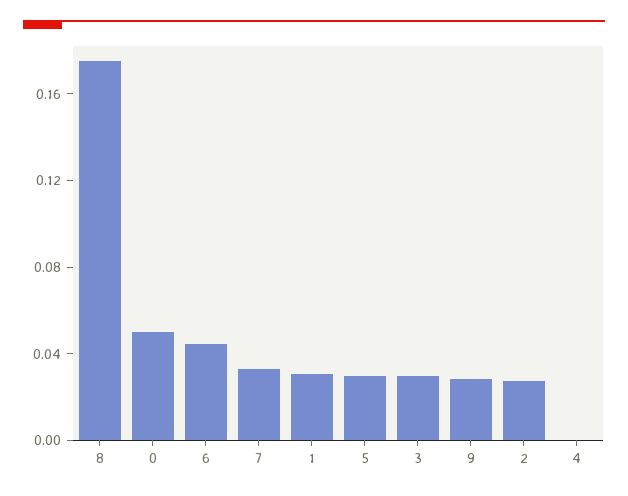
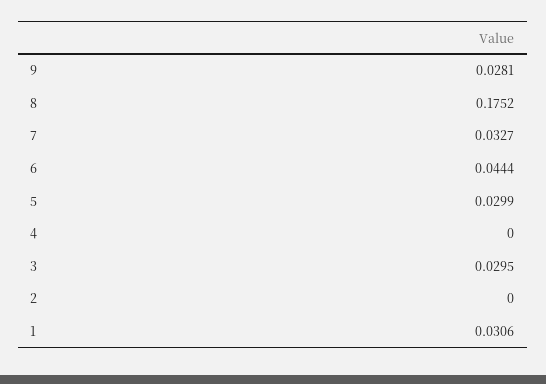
  {
    "8": 0.1752,
-   "0": 0.05,
    "6": 0.0444,
    "7": 0.0327,
    "1": 0.0306,
    "5": 0.0299,
    "3": 0.0295,
    "9": 0.0281,
-   "2": 0.03,
+   "2": 0,
    "4": 0
  }

